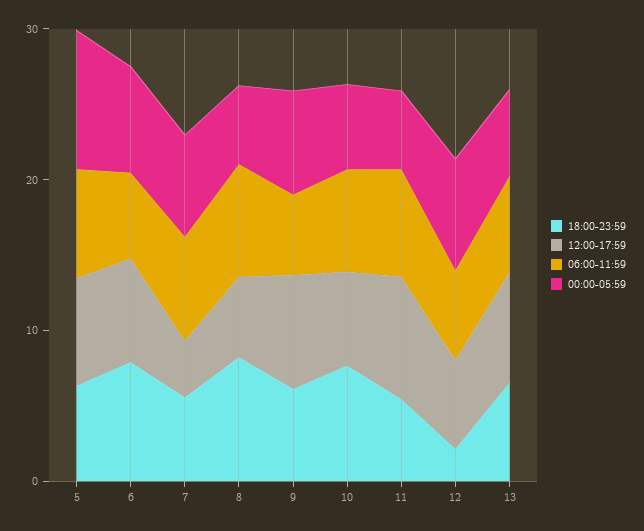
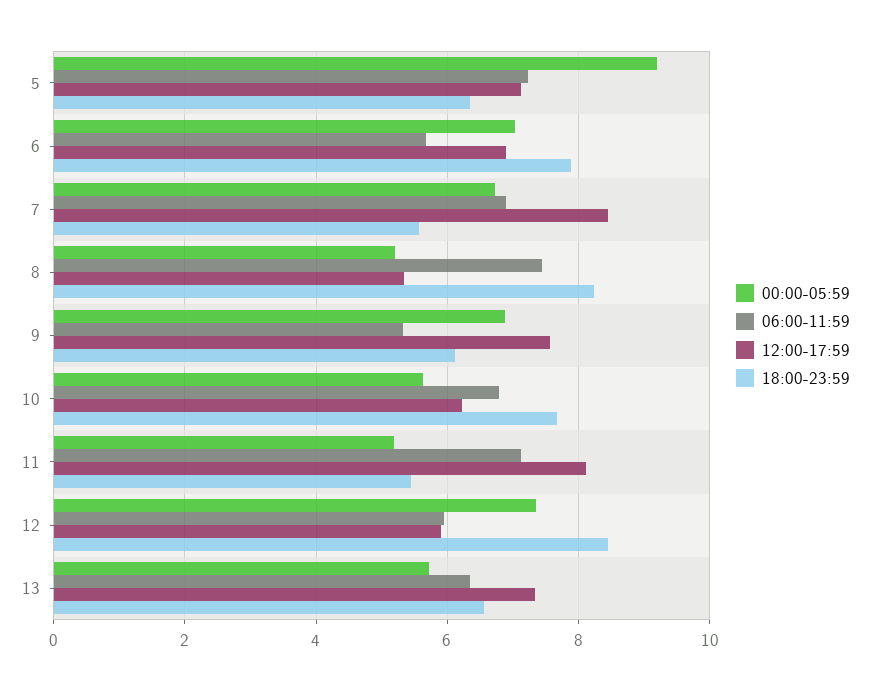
  {
    "18:00-23:59": {
      "5": 6.4,
      "6": 7.8,
      "7": 5.6,
      "8": 8.2,
      "9": 6.2,
      "10": 7.6,
      "11": 5.4,
-     "12": 2,
+     "12": 8.4,
      "13": 6.6
    },
    "12:00-17:59": {
      "5": 7.2,
      "6": 6.8,
-     "7": 4,
+     "7": 8.4,
      "8": 5.4,
      "9": 7.6,
      "10": 6.2,
      "11": 8.2,
      "12": 6,
      "13": 7.4
    },
    "06:00-11:59": {
      "5": 7.2,
      "6": 5.6,
      "7": 7,
      "8": 7.4,
      "9": 5.4,
      "10": 6.8,
      "11": 7.2,
      "12": 6,
      "13": 6.4
    },
    "00:00-05:59": {
      "5": 9.2,
      "6": 7,
      "7": 6.8,
      "8": 5.2,
      "9": 6.8,
      "10": 5.6,
      "11": 5.2,
      "12": 7.4,
      "13": 5.8
    }
  }

